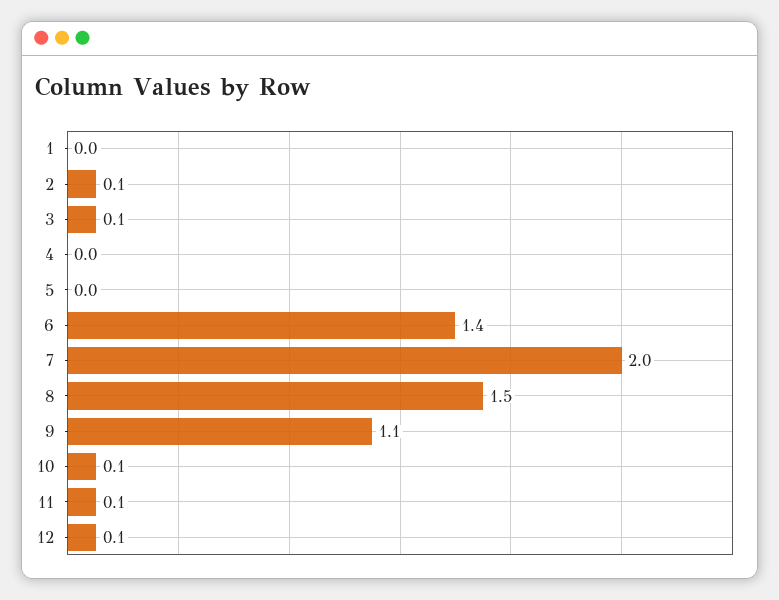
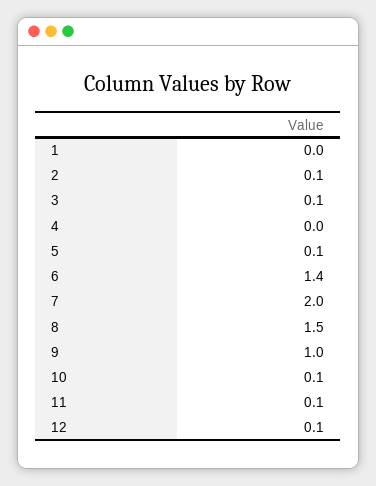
  {
    "1": 0,
    "2": 0.1,
    "3": 0.1,
    "4": 0,
-   "5": 0,
+   "5": 0.1,
    "6": 1.4,
    "7": 2,
    "8": 1.5,
-   "9": 1.1,
+   "9": 1,
    "10": 0.1,
    "11": 0.1,
    "12": 0.1
  }

